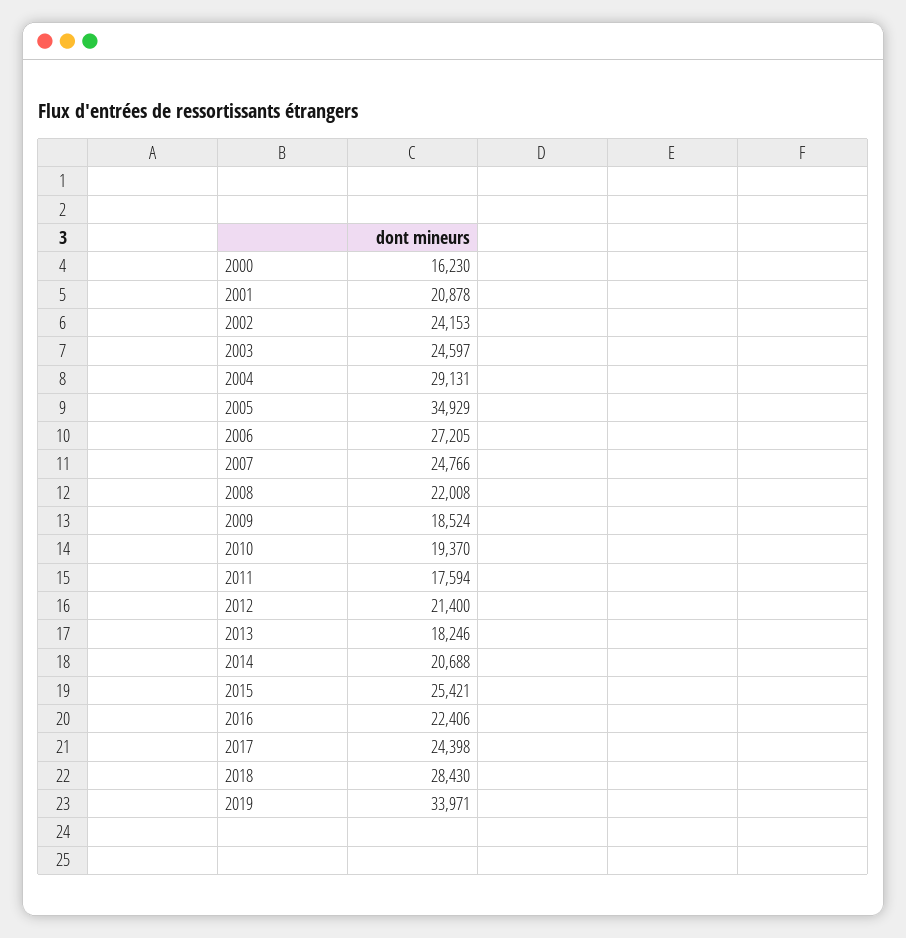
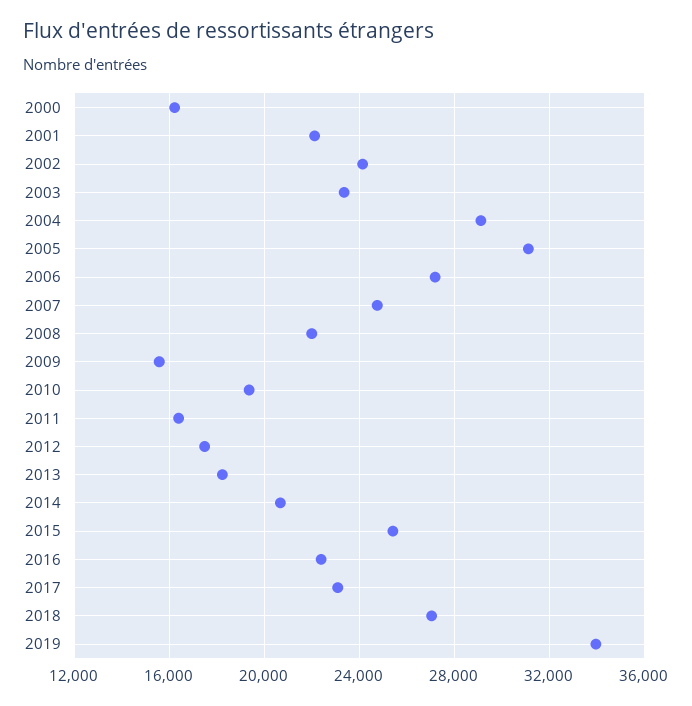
  {
    "2000": 16230,
-   "2001": 20878,
+   "2001": 22000,
    "2002": 24153,
-   "2003": 24597,
+   "2003": 23500,
    "2004": 29131,
-   "2005": 34929,
+   "2005": 31000,
    "2006": 27205,
    "2007": 24766,
    "2008": 22008,
-   "2009": 18524,
+   "2009": 15500,
    "2010": 19370,
-   "2011": 17594,
+   "2011": 16500,
-   "2012": 21400,
+   "2012": 17500,
    "2013": 18246,
    "2014": 20688,
    "2015": 25421,
    "2016": 22406,
-   "2017": 24398,
+   "2017": 23000,
-   "2018": 28430,
+   "2018": 27000,
    "2019": 33971
  }

